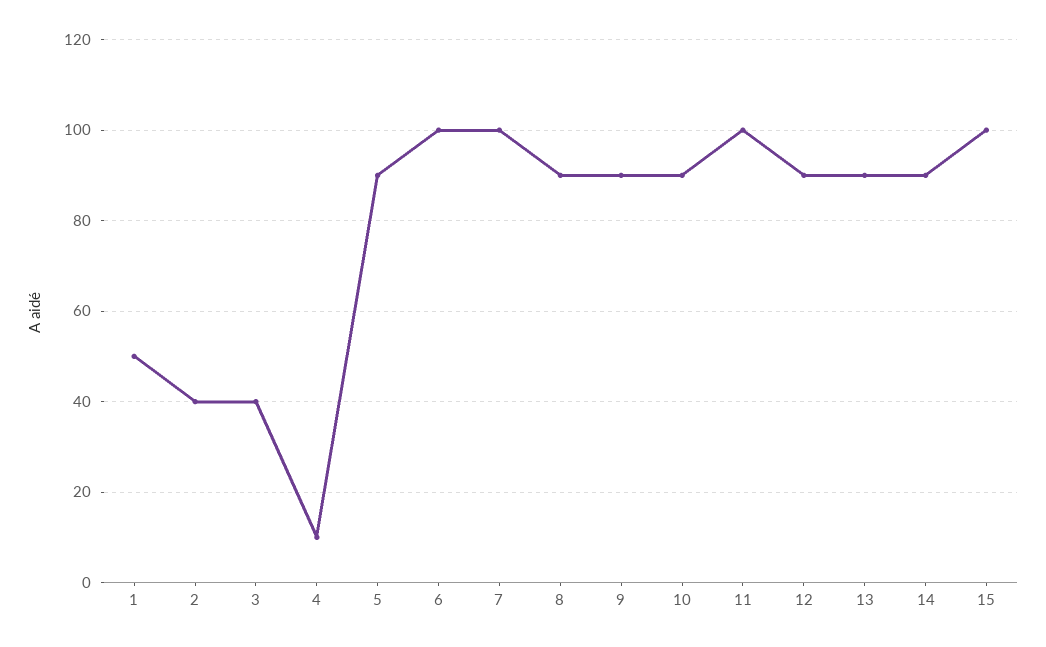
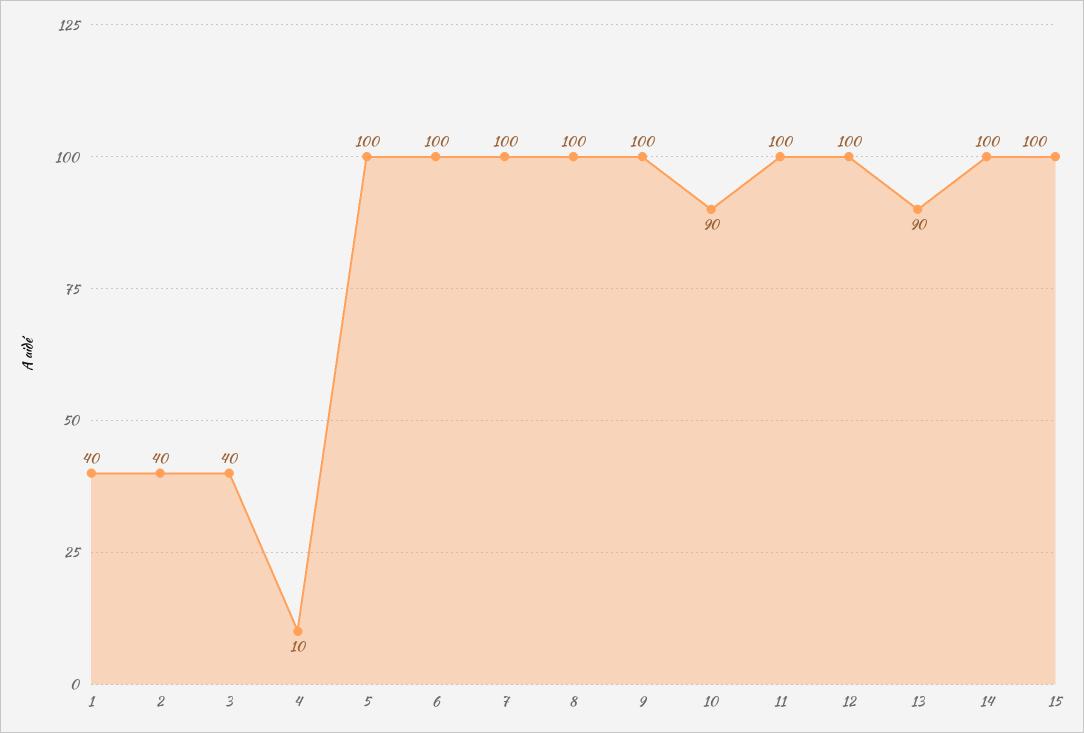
  {
-   "1": 50,
+   "1": 40,
    "2": 40,
    "3": 40,
    "4": 10,
-   "5": 90,
+   "5": 100,
    "6": 100,
    "7": 100,
-   "8": 90,
+   "8": 100,
-   "9": 90,
+   "9": 100,
    "10": 90,
    "11": 100,
-   "12": 90,
+   "12": 100,
    "13": 90,
-   "14": 90,
+   "14": 100,
    "15": 100
  }

